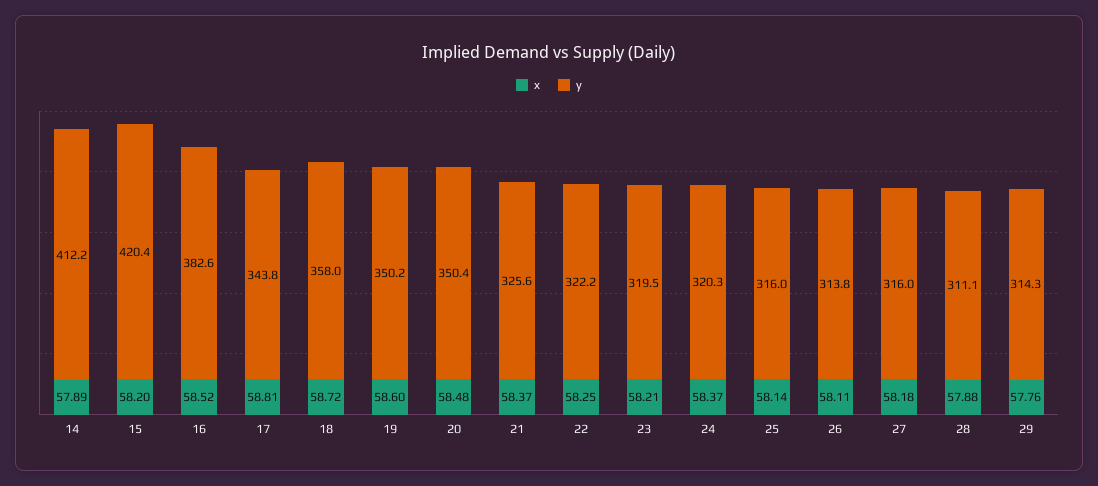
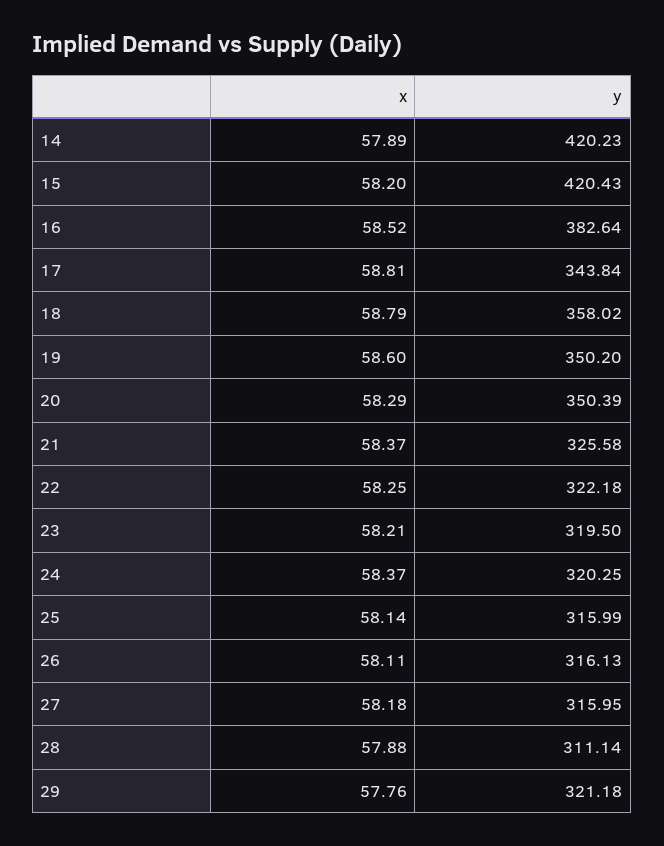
  {
    "x": {
      "14": 57.89,
      "15": 58.2,
      "16": 58.52,
      "17": 58.81,
-     "18": 58.72,
+     "18": 58.79,
      "19": 58.6,
-     "20": 58.48,
+     "20": 58.29,
      "21": 58.37,
      "22": 58.25,
      "23": 58.21,
      "24": 58.37,
      "25": 58.14,
      "26": 58.11,
      "27": 58.18,
      "28": 57.88,
      "29": 57.76
    },
    "y": {
-     "14": 412.2,
+     "14": 420.23,
      "15": 420.43,
      "16": 382.64,
      "17": 343.84,
      "18": 358.02,
      "19": 350.2,
      "20": 350.39,
      "21": 325.58,
      "22": 322.18,
      "23": 319.5,
      "24": 320.25,
      "25": 315.99,
-     "26": 313.8,
+     "26": 316.13,
      "27": 315.95,
      "28": 311.14,
-     "29": 314.3
+     "29": 321.18
    }
  }

